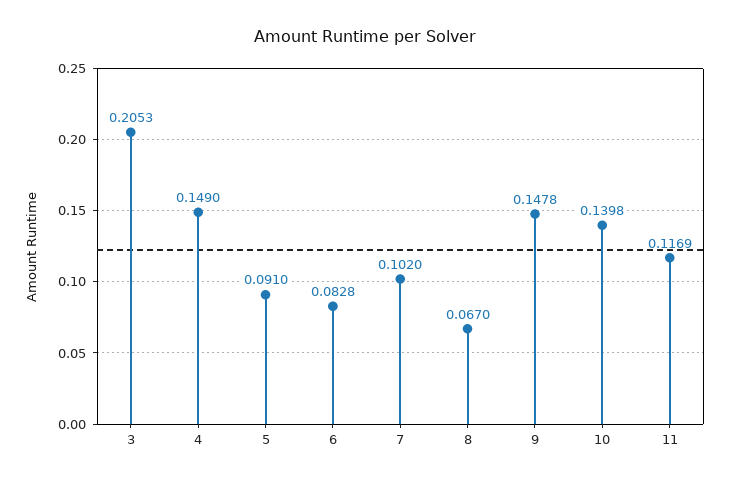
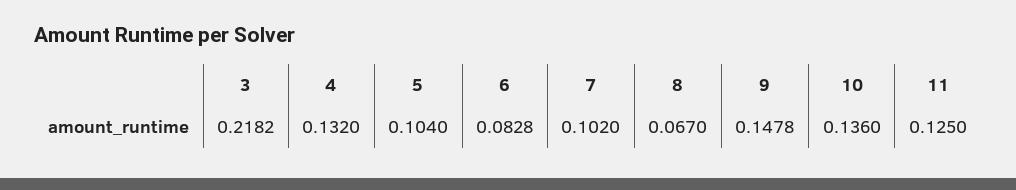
  {
-   "3": 0.2053,
+   "3": 0.2182,
-   "4": 0.149,
+   "4": 0.132,
-   "5": 0.091,
+   "5": 0.104,
    "6": 0.0828,
    "7": 0.102,
    "8": 0.067,
    "9": 0.1478,
-   "10": 0.1398,
+   "10": 0.136,
-   "11": 0.1169
+   "11": 0.125
  }

